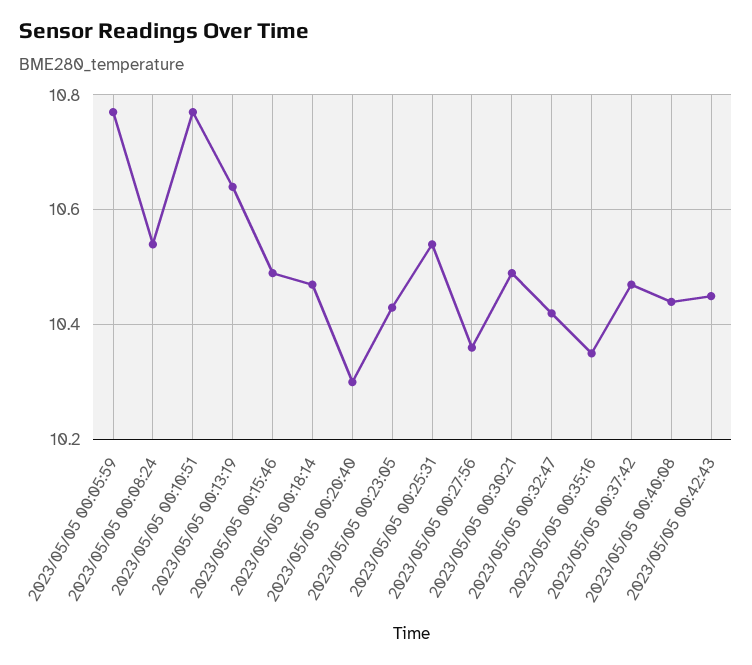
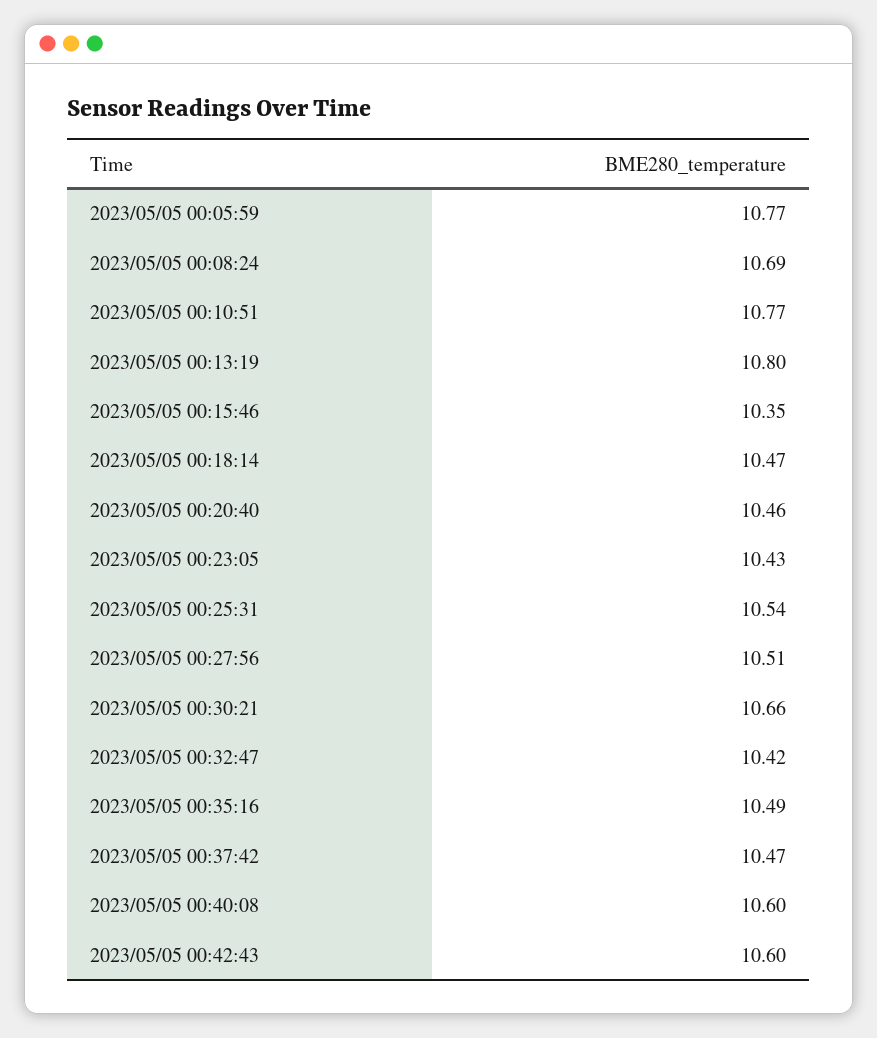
  {
    "2023/05/05 00:05:59": 10.77,
-   "2023/05/05 00:08:24": 10.55,
+   "2023/05/05 00:08:24": 10.69,
    "2023/05/05 00:10:51": 10.77,
-   "2023/05/05 00:13:19": 10.65,
+   "2023/05/05 00:13:19": 10.8,
-   "2023/05/05 00:15:46": 10.5,
+   "2023/05/05 00:15:46": 10.35,
    "2023/05/05 00:18:14": 10.47,
-   "2023/05/05 00:20:40": 10.3,
+   "2023/05/05 00:20:40": 10.46,
    "2023/05/05 00:23:05": 10.43,
    "2023/05/05 00:25:31": 10.54,
-   "2023/05/05 00:27:56": 10.35,
+   "2023/05/05 00:27:56": 10.51,
-   "2023/05/05 00:30:21": 10.5,
+   "2023/05/05 00:30:21": 10.66,
    "2023/05/05 00:32:47": 10.42,
-   "2023/05/05 00:35:16": 10.35,
+   "2023/05/05 00:35:16": 10.49,
    "2023/05/05 00:37:42": 10.47,
-   "2023/05/05 00:40:08": 10.45,
+   "2023/05/05 00:40:08": 10.6,
-   "2023/05/05 00:42:43": 10.45
+   "2023/05/05 00:42:43": 10.6
  }

